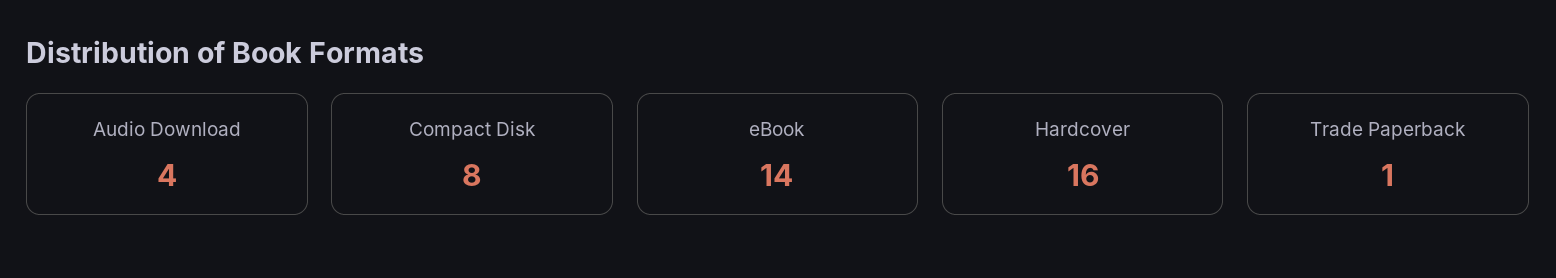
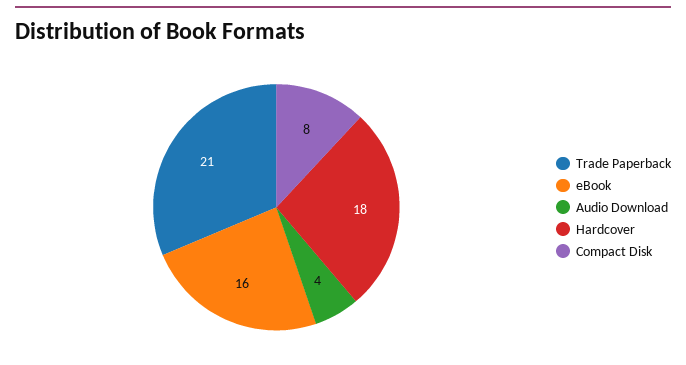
  {
    "Audio Download": 4,
    "Compact Disk": 8,
-   "eBook": 14,
+   "eBook": 16,
-   "Hardcover": 16,
+   "Hardcover": 18,
-   "Trade Paperback": 1
+   "Trade Paperback": 21
  }

